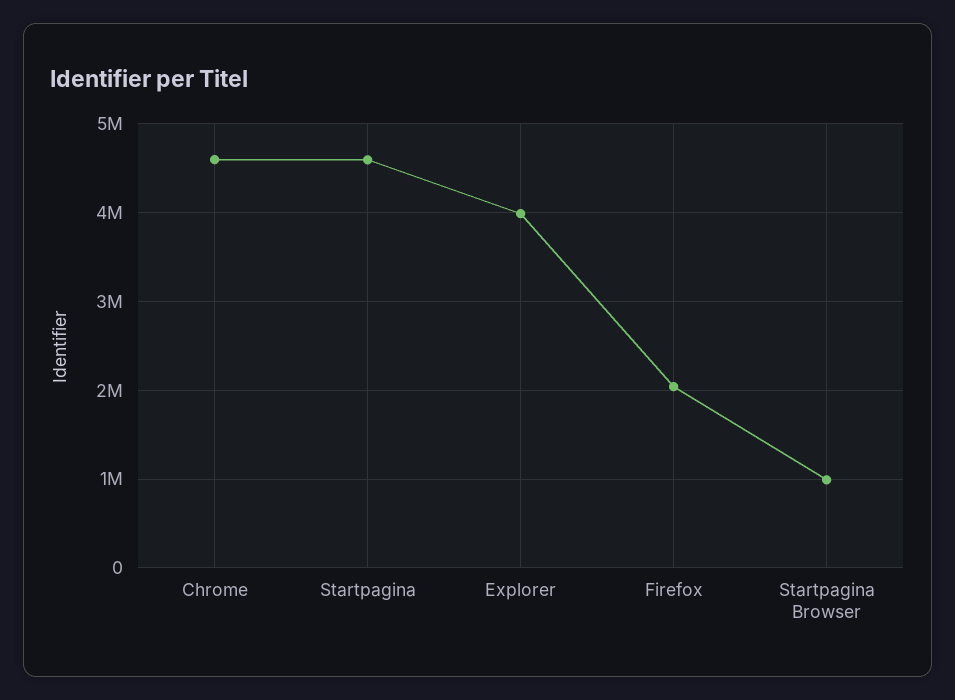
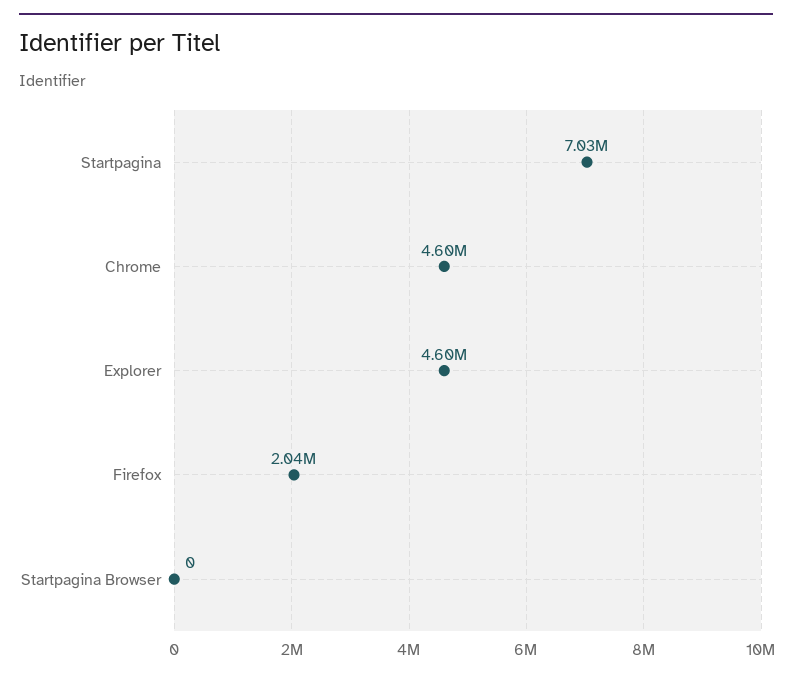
  {
    "Chrome": 4600000,
-   "Startpagina": 4600000,
+   "Startpagina": 7030000,
-   "Explorer": 4000000,
+   "Explorer": 4600000,
    "Firefox": 2040000,
-   "Startpagina Browser": 1000000
+   "Startpagina Browser": 0
  }

